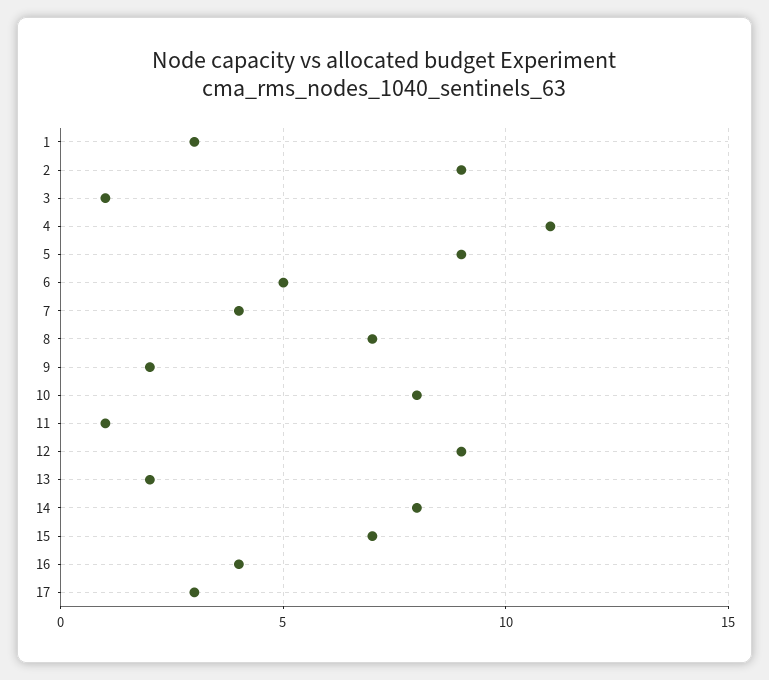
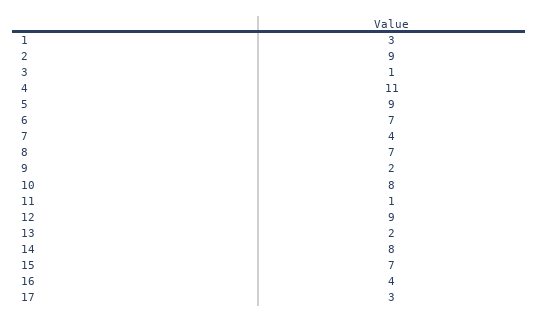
  {
    "1": 3,
    "2": 9,
    "3": 1,
    "4": 11,
    "5": 9,
-   "6": 5,
+   "6": 7,
    "7": 4,
    "8": 7,
    "9": 2,
    "10": 8,
    "11": 1,
    "12": 9,
    "13": 2,
    "14": 8,
    "15": 7,
    "16": 4,
    "17": 3
  }

